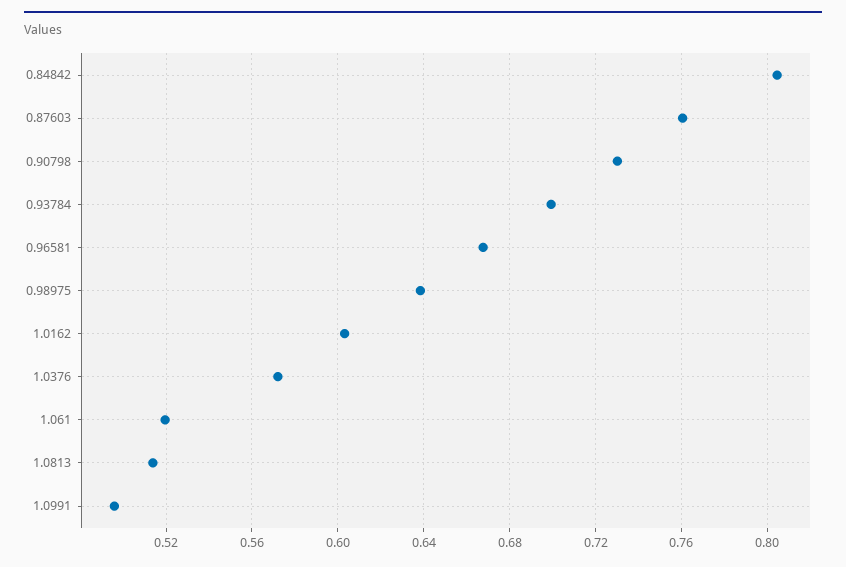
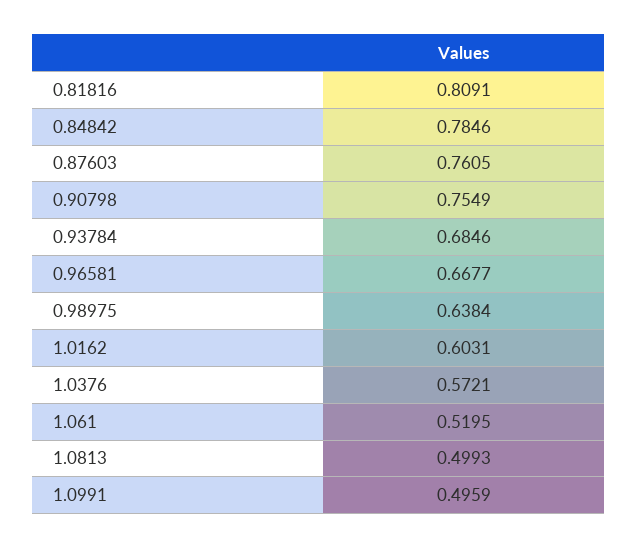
  {
-   "0.84842": 0.805,
+   "0.84842": 0.7846,
    "0.87603": 0.7605,
-   "0.90798": 0.73,
+   "0.90798": 0.7549,
-   "0.93784": 0.7,
+   "0.93784": 0.6846,
    "0.96581": 0.6677,
    "0.98975": 0.6384,
    "1.0162": 0.6031,
    "1.0376": 0.5721,
    "1.061": 0.5195,
-   "1.0813": 0.515,
+   "1.0813": 0.4993,
-   "1.0991": 0.4959
+   "1.0991": 0.4959,
+   "0.81816": 0.8091
  }

